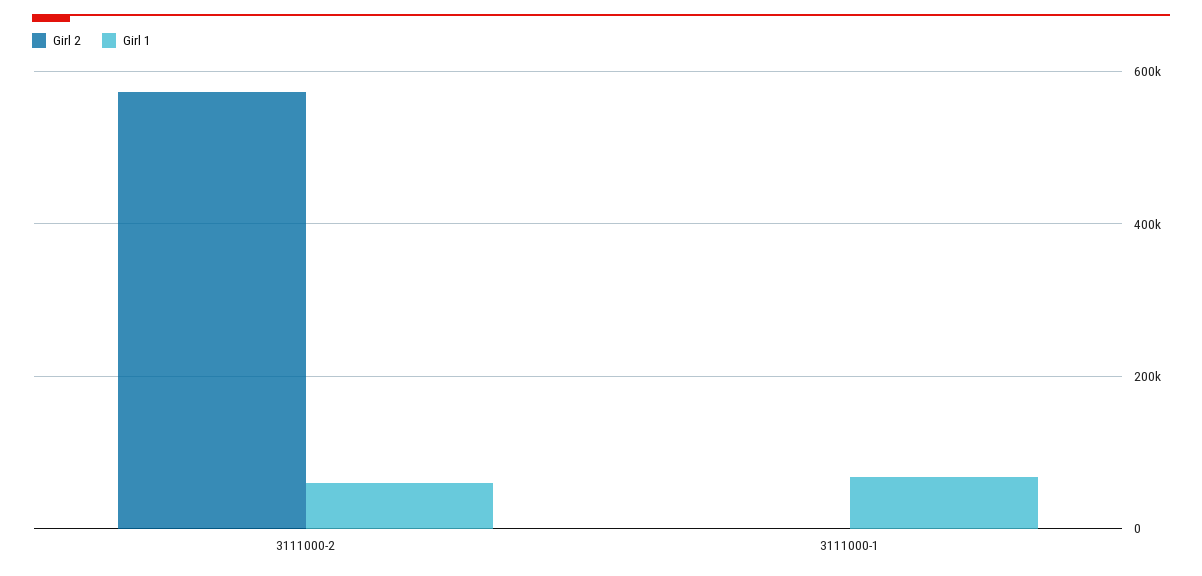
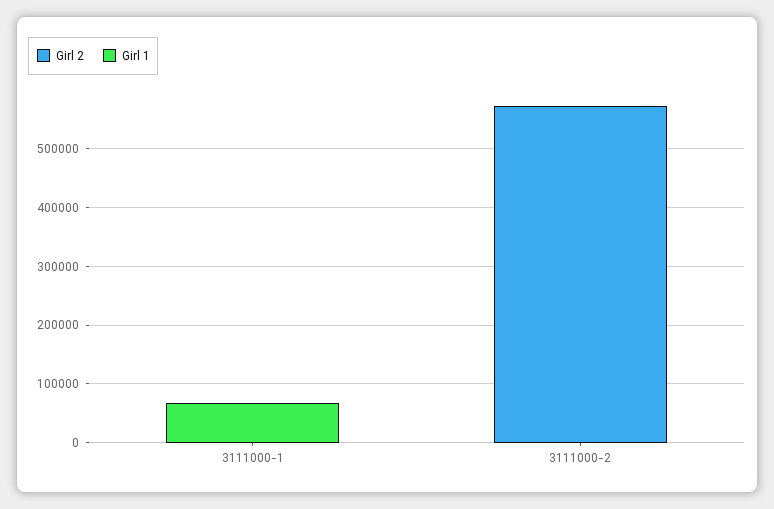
  {
    "Girl 2": {
      "3111000-2": 580000,
      "3111000-1": 0
    },
    "Girl 1": {
-     "3111000-2": 60000,
+     "3111000-2": 0,
      "3111000-1": 60000
    }
  }

